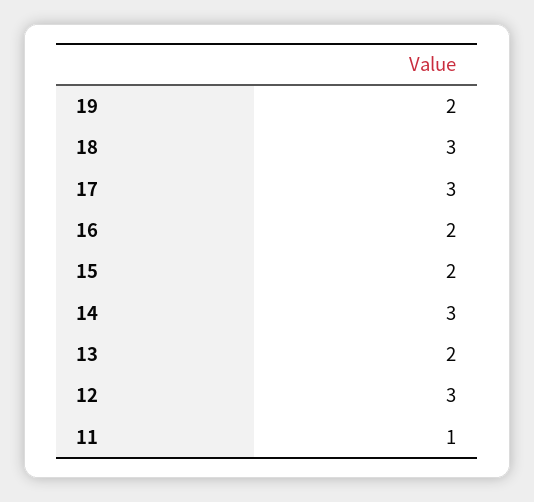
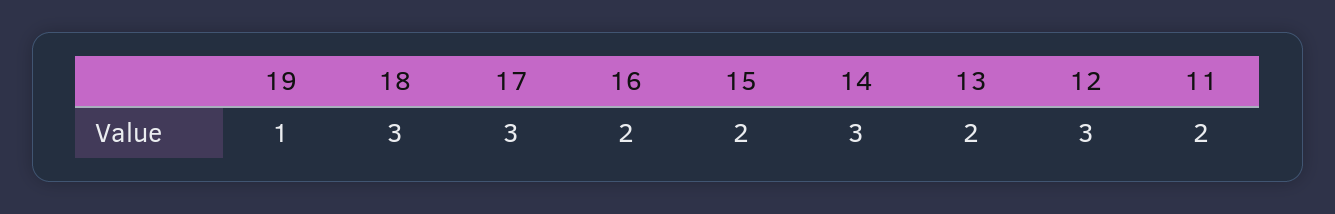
  {
-   "19": 2,
+   "19": 1,
    "18": 3,
    "17": 3,
    "16": 2,
    "15": 2,
    "14": 3,
    "13": 2,
    "12": 3,
-   "11": 1
+   "11": 2
  }

